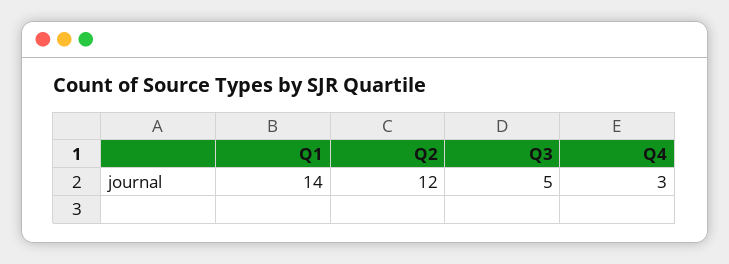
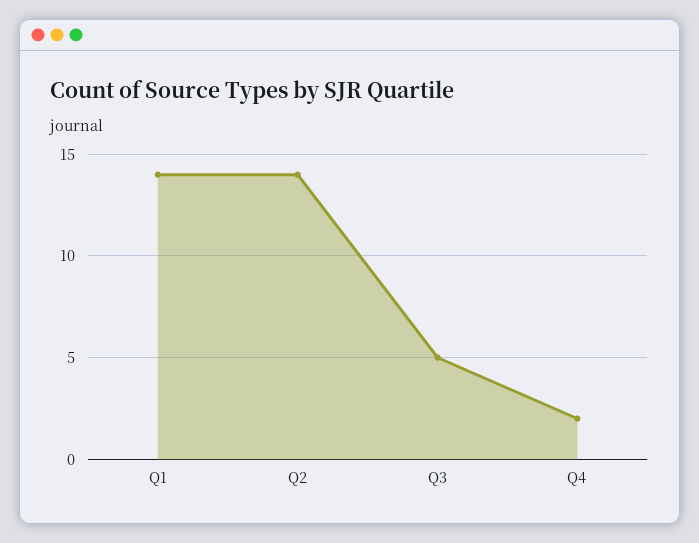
  {
    "Q1": 14,
-   "Q2": 12,
+   "Q2": 14,
    "Q3": 5,
-   "Q4": 3
+   "Q4": 2
  }

